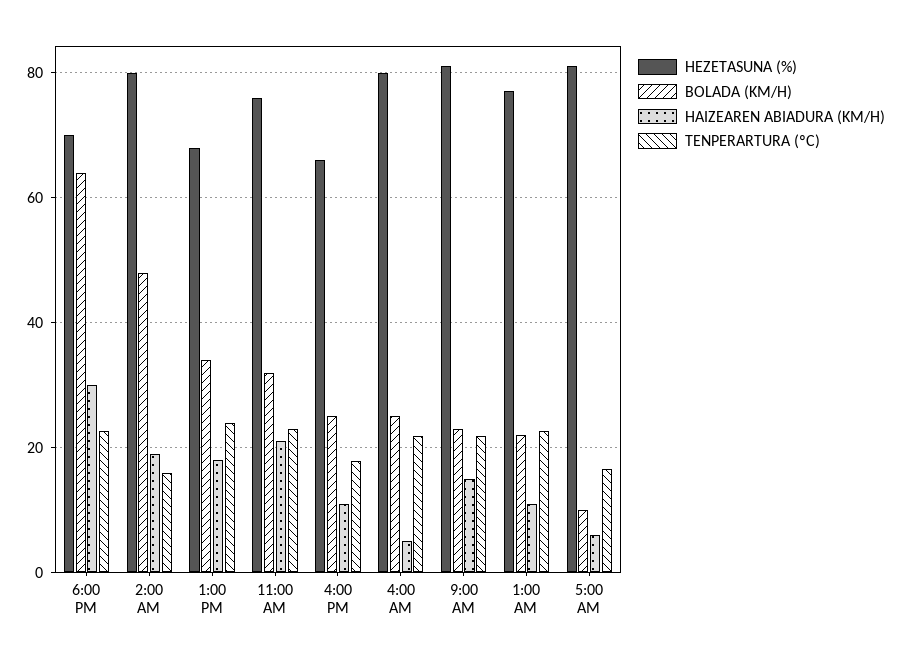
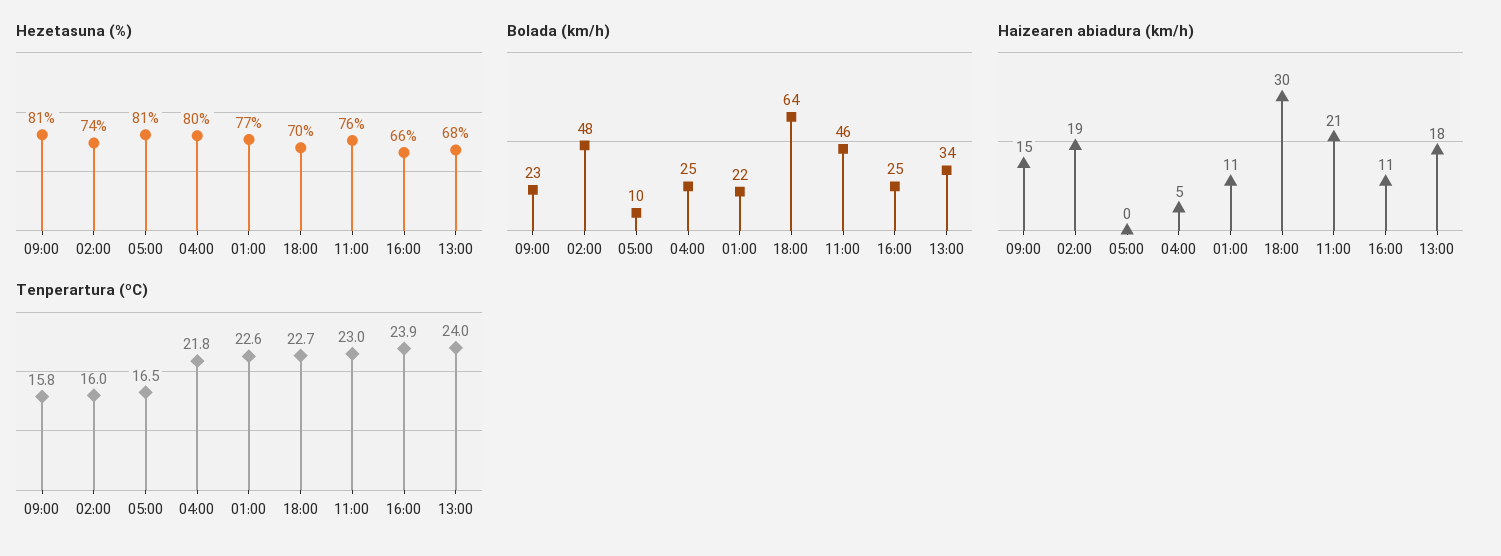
  {
    "HEZETASUNA (%)": {
      "6:00 PM": 70,
-     "2:00 AM": 80,
+     "2:00 AM": 74,
      "1:00 PM": 68,
      "11:00 AM": 76,
      "4:00 PM": 66,
      "4:00 AM": 80,
      "9:00 AM": 81,
      "1:00 AM": 77,
      "5:00 AM": 81
    },
    "BOLADA (KM/H)": {
      "6:00 PM": 64,
      "2:00 AM": 48,
      "1:00 PM": 34,
-     "11:00 AM": 32,
+     "11:00 AM": 46,
      "4:00 PM": 25,
      "4:00 AM": 25,
      "9:00 AM": 23,
      "1:00 AM": 22,
      "5:00 AM": 10
    },
    "HAIZEAREN ABIADURA (KM/H)": {
      "6:00 PM": 30,
      "2:00 AM": 19,
      "1:00 PM": 18,
      "11:00 AM": 21,
      "4:00 PM": 11,
      "4:00 AM": 5,
      "9:00 AM": 15,
      "1:00 AM": 11,
-     "5:00 AM": 6
+     "5:00 AM": 0
    },
    "TENPERARTURA (ºC)": {
      "6:00 PM": 22.7,
      "2:00 AM": 16,
      "1:00 PM": 24,
      "11:00 AM": 23,
-     "4:00 PM": 18,
+     "4:00 PM": 23.9,
      "4:00 AM": 21.8,
-     "9:00 AM": 22,
+     "9:00 AM": 15.8,
      "1:00 AM": 22.6,
      "5:00 AM": 16.5
    }
  }

